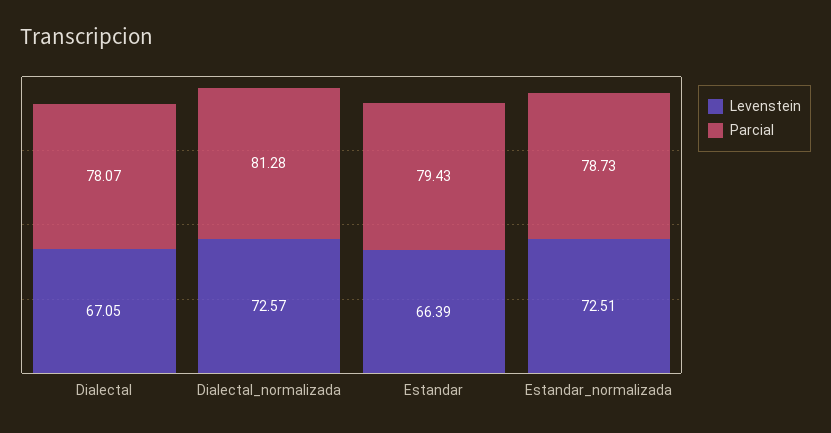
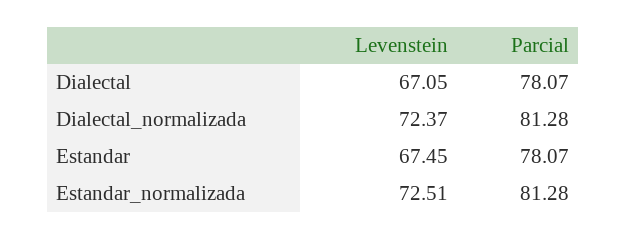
  {
    "Levenstein": {
      "Dialectal": 67.05,
-     "Dialectal_normalizada": 72.57,
+     "Dialectal_normalizada": 72.37,
-     "Estandar": 66.39,
+     "Estandar": 67.45,
      "Estandar_normalizada": 72.51
    },
    "Parcial": {
      "Dialectal": 78.07,
      "Dialectal_normalizada": 81.28,
-     "Estandar": 79.43,
+     "Estandar": 78.07,
-     "Estandar_normalizada": 78.73
+     "Estandar_normalizada": 81.28
    }
  }

